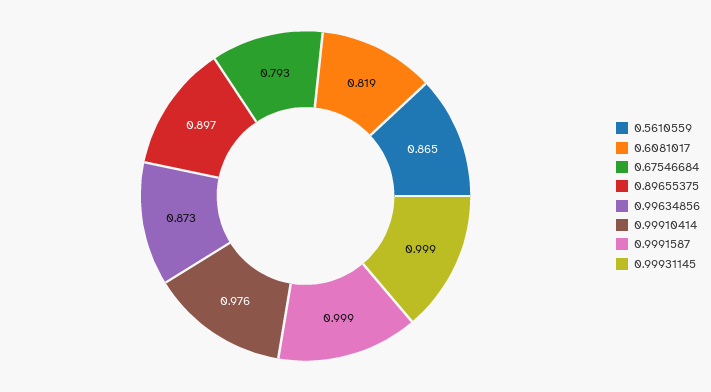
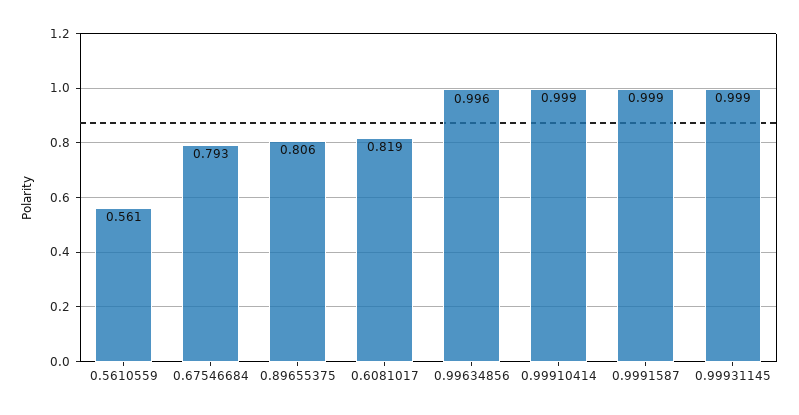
  {
-   "0.5610559": 0.865,
+   "0.5610559": 0.561,
    "0.6081017": 0.819,
    "0.67546684": 0.793,
-   "0.89655375": 0.897,
+   "0.89655375": 0.806,
-   "0.99634856": 0.873,
+   "0.99634856": 0.996,
-   "0.99910414": 0.976,
+   "0.99910414": 0.999,
    "0.9991587": 0.999,
    "0.99931145": 0.999
  }

